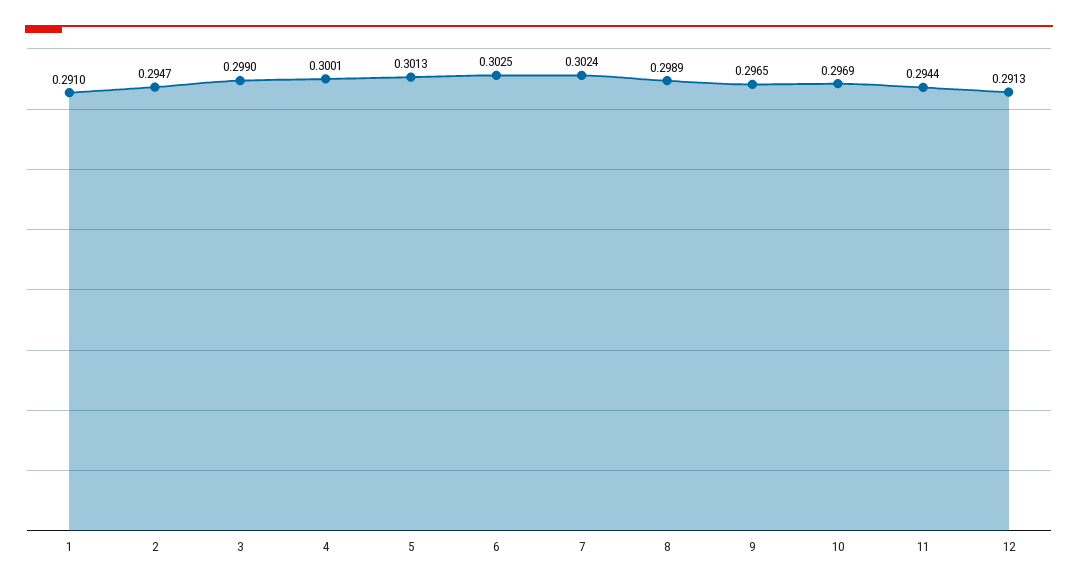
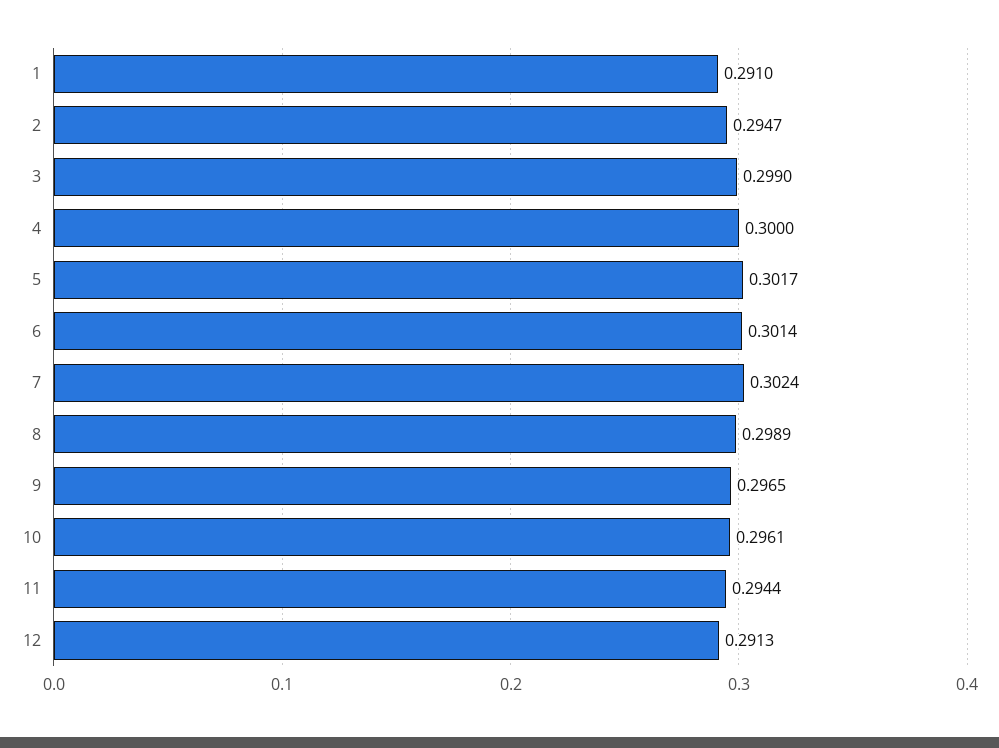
  {
    "1": 0.291,
    "2": 0.2947,
    "3": 0.299,
-   "4": 0.3001,
+   "4": 0.3,
-   "5": 0.3013,
+   "5": 0.3017,
-   "6": 0.3025,
+   "6": 0.3014,
    "7": 0.3024,
    "8": 0.2989,
    "9": 0.2965,
-   "10": 0.2969,
+   "10": 0.2961,
    "11": 0.2944,
    "12": 0.2913
  }

